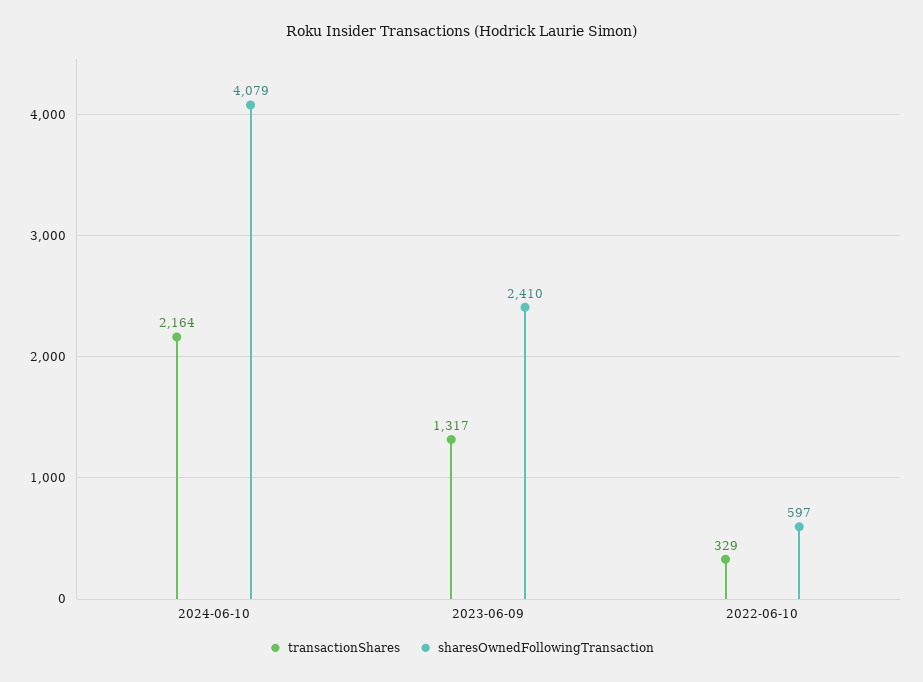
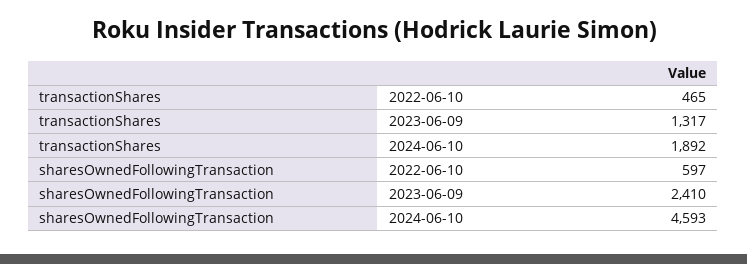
  {
    "transactionShares": {
-     "2024-06-10": 2164,
+     "2024-06-10": 1892,
      "2023-06-09": 1317,
-     "2022-06-10": 329
+     "2022-06-10": 465
    },
    "sharesOwnedFollowingTransaction": {
-     "2024-06-10": 4079,
+     "2024-06-10": 4593,
      "2023-06-09": 2410,
      "2022-06-10": 597
    }
  }

